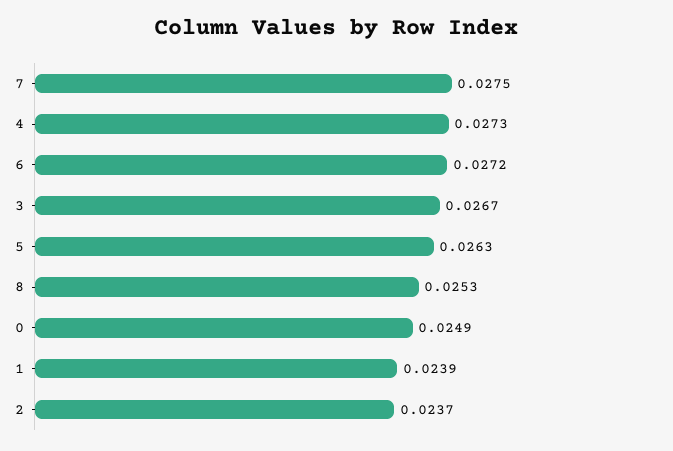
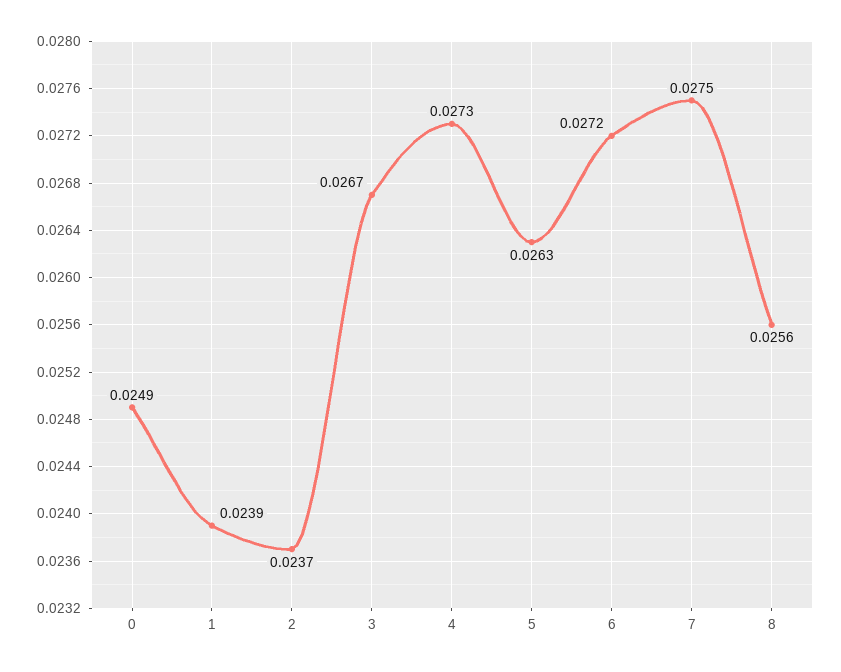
  {
    "7": 0.0275,
    "4": 0.0273,
    "6": 0.0272,
    "3": 0.0267,
    "5": 0.0263,
-   "8": 0.0253,
+   "8": 0.0256,
    "0": 0.0249,
    "1": 0.0239,
    "2": 0.0237
  }

